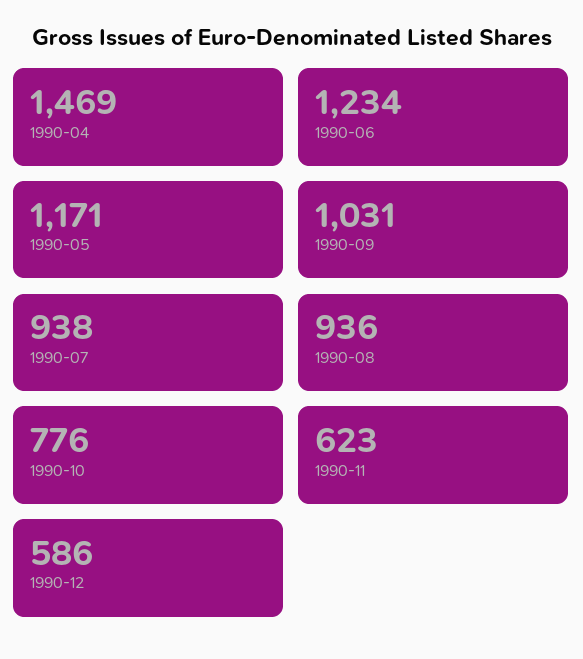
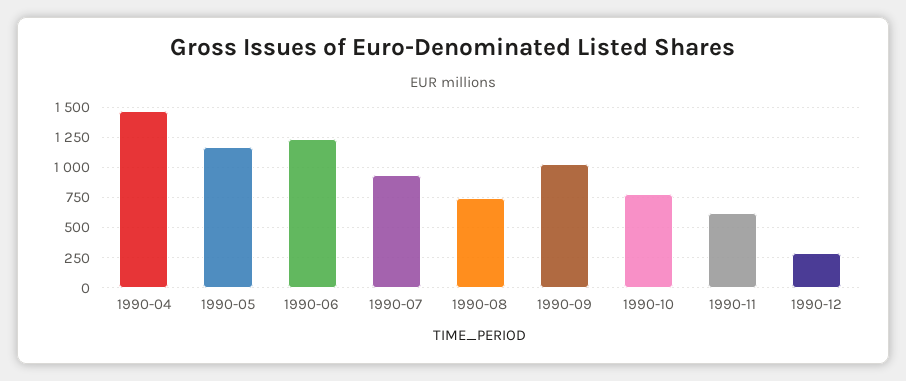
  {
    "1990-04": 1469,
    "1990-06": 1234,
    "1990-05": 1171,
    "1990-09": 1031,
    "1990-07": 938,
-   "1990-08": 936,
+   "1990-08": 750,
    "1990-10": 776,
    "1990-11": 623,
-   "1990-12": 586
+   "1990-12": 300
  }

